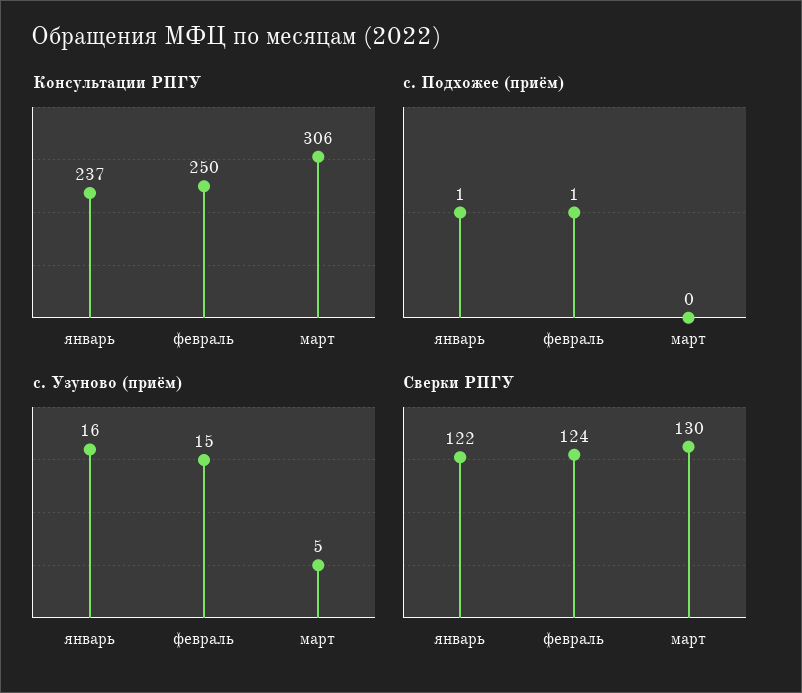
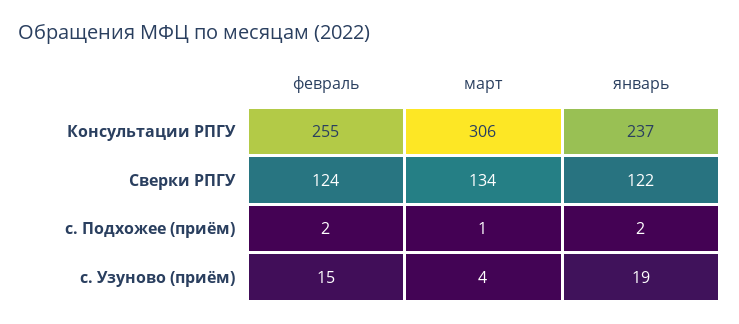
  {
    "Консультации РПГУ": {
      "январь": 237,
-     "февраль": 250,
+     "февраль": 255,
      "март": 306
    },
    "с. Подхожее (приём)": {
-     "январь": 1,
+     "январь": 2,
-     "февраль": 1,
+     "февраль": 2,
-     "март": 0
+     "март": 1
    },
    "с. Узуново (приём)": {
-     "январь": 16,
+     "январь": 19,
      "февраль": 15,
-     "март": 5
+     "март": 4
    },
    "Сверки РПГУ": {
      "январь": 122,
      "февраль": 124,
-     "март": 130
+     "март": 134
    }
  }

